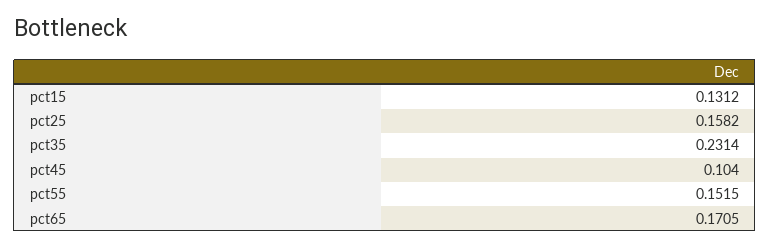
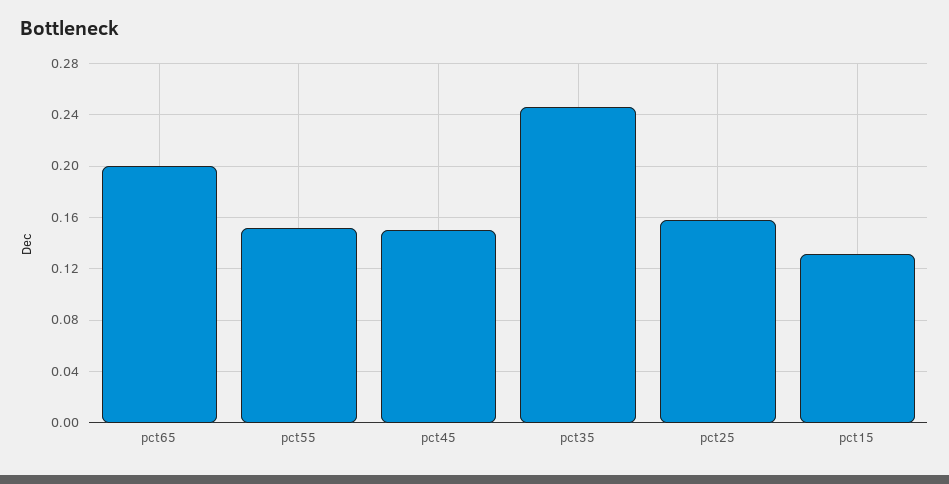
  {
    "pct15": 0.1312,
    "pct25": 0.1582,
-   "pct35": 0.2314,
+   "pct35": 0.245,
-   "pct45": 0.104,
+   "pct45": 0.15,
    "pct55": 0.1515,
-   "pct65": 0.1705
+   "pct65": 0.2
  }

